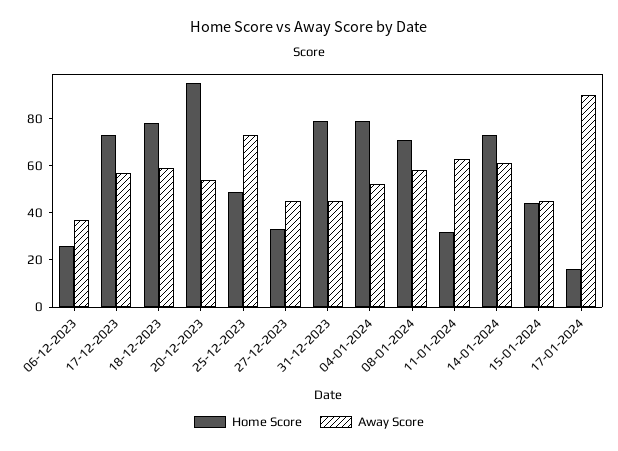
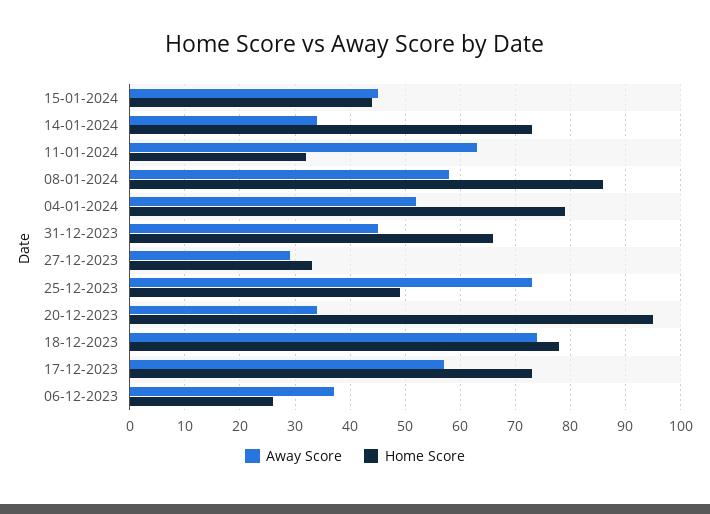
  {
    "Home Score": {
      "06-12-2023": 25,
      "17-12-2023": 75,
      "18-12-2023": 80,
      "20-12-2023": 95,
      "25-12-2023": 50,
      "27-12-2023": 35,
-     "31-12-2023": 80,
+     "31-12-2023": 65,
      "04-01-2024": 80,
-     "08-01-2024": 70,
+     "08-01-2024": 85,
      "11-01-2024": 30,
      "14-01-2024": 75,
-     "15-01-2024": 45,
+     "15-01-2024": 45
-     "17-01-2024": 15
    },
    "Away Score": {
      "06-12-2023": 35,
      "17-12-2023": 55,
-     "18-12-2023": 60,
+     "18-12-2023": 75,
-     "20-12-2023": 55,
+     "20-12-2023": 35,
      "25-12-2023": 75,
-     "27-12-2023": 45,
+     "27-12-2023": 30,
      "31-12-2023": 45,
      "04-01-2024": 50,
      "08-01-2024": 60,
      "11-01-2024": 65,
-     "14-01-2024": 60,
+     "14-01-2024": 35,
-     "15-01-2024": 45,
+     "15-01-2024": 45
-     "17-01-2024": 90
    }
  }

